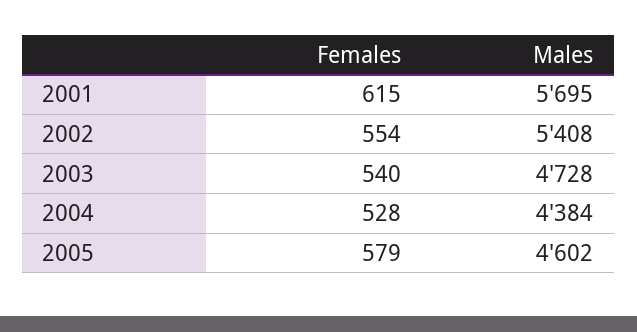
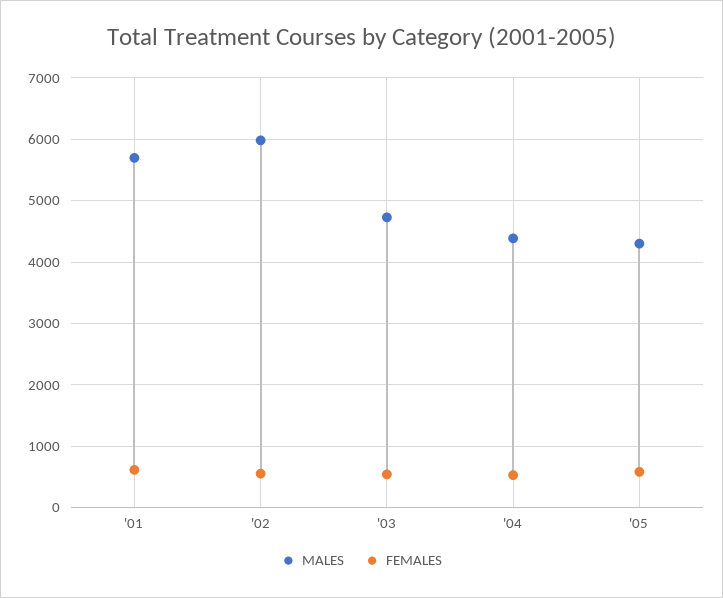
  {
    "Females": {
      "2001": 615,
      "2002": 554,
      "2003": 540,
      "2004": 528,
      "2005": 579
    },
    "Males": {
      "2001": 5695,
-     "2002": 5408,
+     "2002": 6000,
      "2003": 4728,
      "2004": 4384,
-     "2005": 4602
+     "2005": 4300
    }
  }

